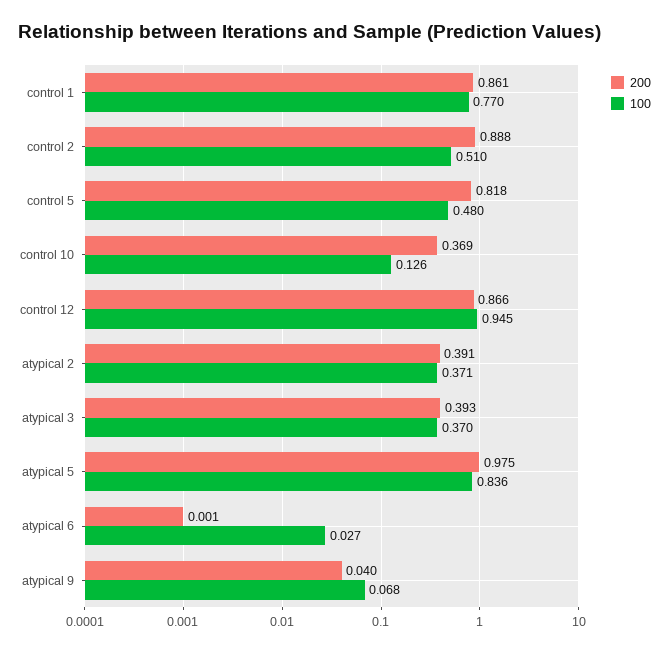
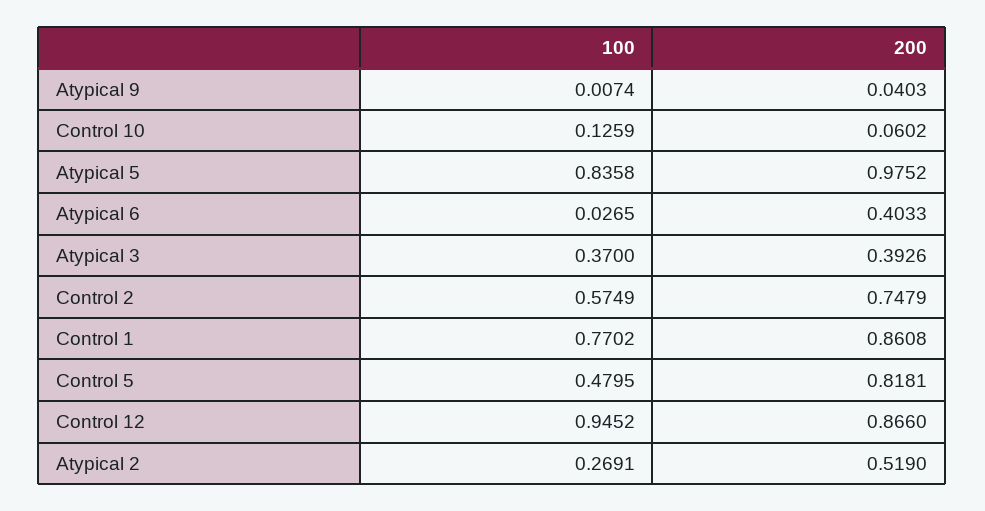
  {
    "200": {
      "control 1": 0.8608,
-     "control 2": 0.888,
+     "control 2": 0.7479,
      "control 5": 0.8181,
-     "control 10": 0.369,
+     "control 10": 0.0602,
      "control 12": 0.866,
-     "atypical 2": 0.391,
+     "atypical 2": 0.519,
      "atypical 3": 0.3926,
      "atypical 5": 0.9752,
-     "atypical 6": 0.001,
+     "atypical 6": 0.4033,
      "atypical 9": 0.0403
    },
    "100": {
      "control 1": 0.7702,
-     "control 2": 0.51,
+     "control 2": 0.5749,
      "control 5": 0.4795,
      "control 10": 0.1259,
      "control 12": 0.9452,
-     "atypical 2": 0.371,
+     "atypical 2": 0.2691,
      "atypical 3": 0.37,
      "atypical 5": 0.8358,
      "atypical 6": 0.0265,
-     "atypical 9": 0.068
+     "atypical 9": 0.0074
    }
  }

